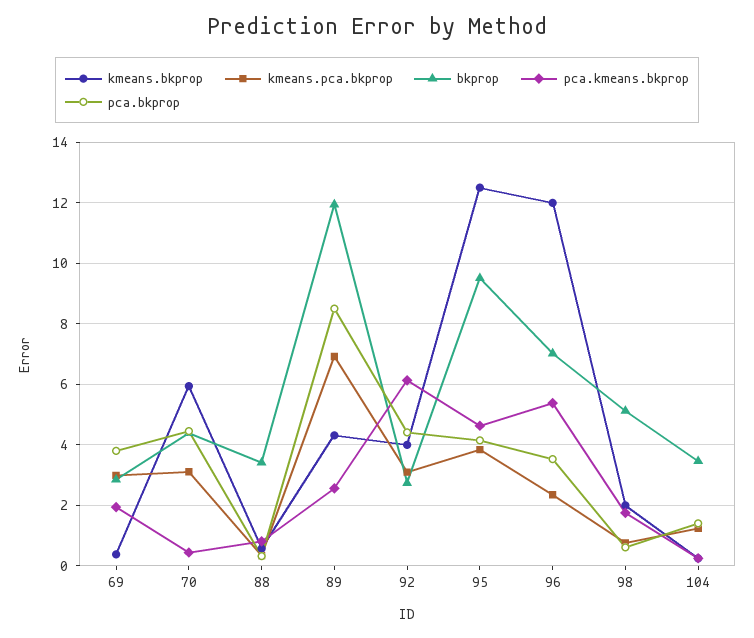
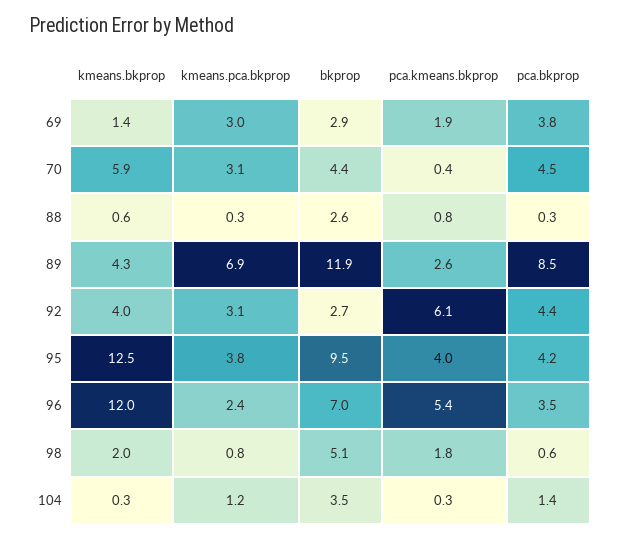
  {
    "kmeans.bkprop": {
-     "69": 0.4,
+     "69": 1.4,
      "70": 5.9,
      "88": 0.6,
      "89": 4.3,
      "92": 4,
      "95": 12.5,
      "96": 12,
      "98": 2,
      "104": 0.3
    },
    "kmeans.pca.bkprop": {
      "69": 3,
      "70": 3.1,
      "88": 0.3,
      "89": 6.9,
      "92": 3.1,
      "95": 3.8,
      "96": 2.4,
      "98": 0.8,
      "104": 1.2
    },
    "bkprop": {
      "69": 2.9,
      "70": 4.4,
-     "88": 3.4,
+     "88": 2.6,
      "89": 11.9,
      "92": 2.7,
      "95": 9.5,
      "96": 7,
      "98": 5.1,
      "104": 3.5
    },
    "pca.kmeans.bkprop": {
      "69": 1.9,
      "70": 0.4,
      "88": 0.8,
      "89": 2.6,
      "92": 6.1,
-     "95": 4.6,
+     "95": 4,
      "96": 5.4,
      "98": 1.8,
      "104": 0.3
    },
    "pca.bkprop": {
      "69": 3.8,
      "70": 4.5,
      "88": 0.3,
      "89": 8.5,
      "92": 4.4,
      "95": 4.2,
      "96": 3.5,
      "98": 0.6,
      "104": 1.4
    }
  }

